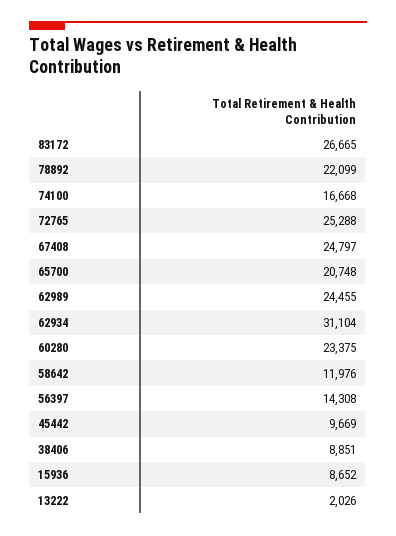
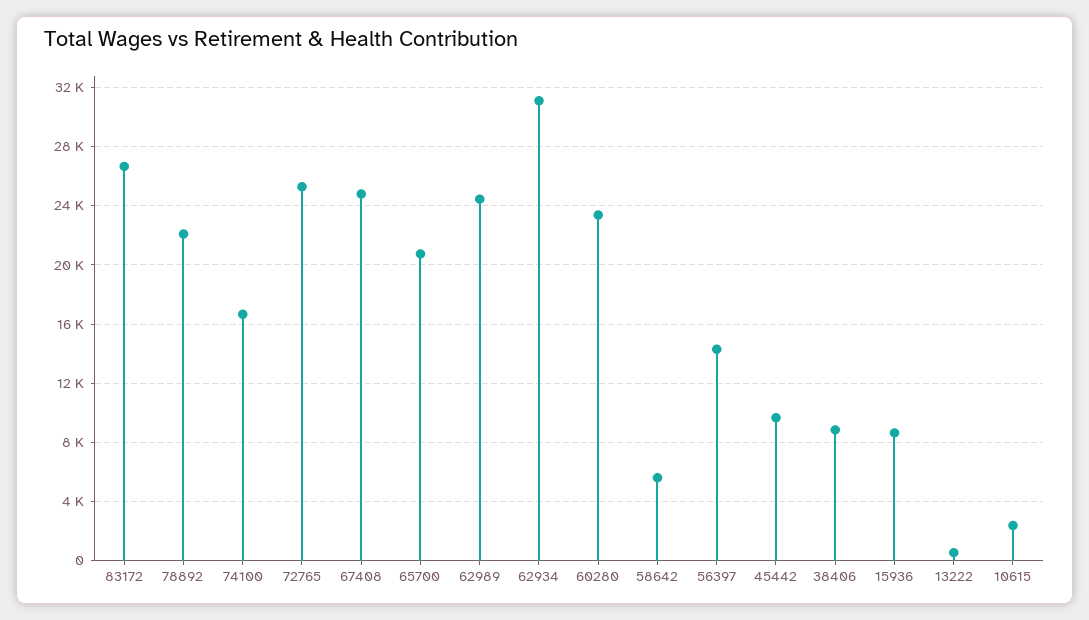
  {
    "83172": 26665,
    "78892": 22099,
    "74100": 16668,
    "72765": 25288,
    "67408": 24797,
    "65700": 20748,
    "62989": 24455,
    "62934": 31104,
    "60280": 23375,
-   "58642": 11976,
+   "58642": 5500,
    "56397": 14308,
    "45442": 9669,
    "38406": 8851,
    "15936": 8652,
-   "13222": 2026
+   "13222": 500,
+   "10615": 2500
  }

